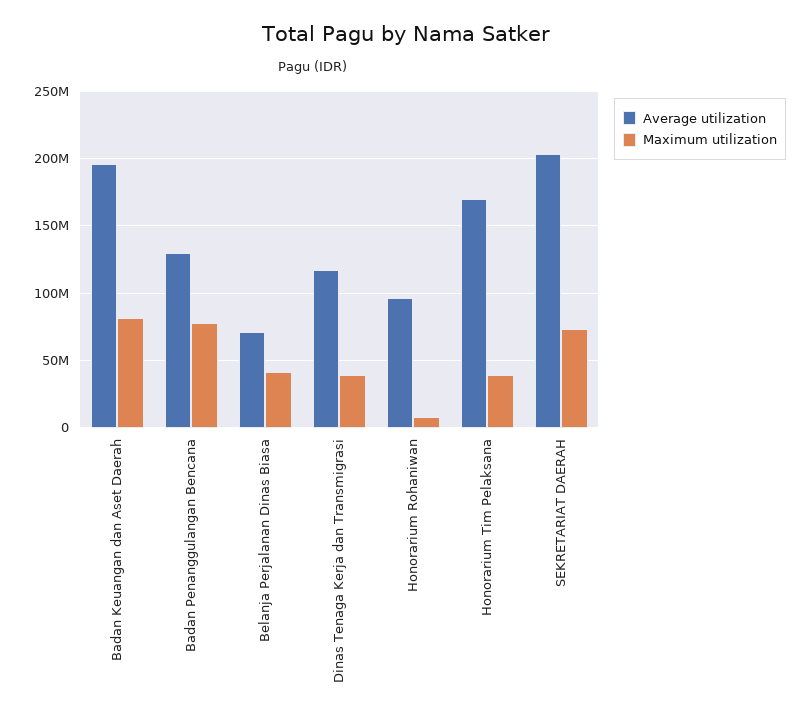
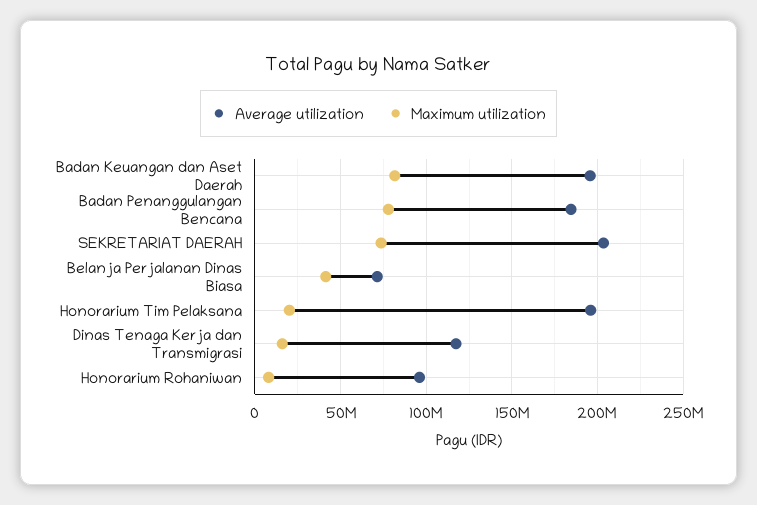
  {
    "Average utilization": {
      "Badan Keuangan dan Aset Daerah": 195000000,
-     "Badan Penanggulangan Bencana": 130000000,
+     "Badan Penanggulangan Bencana": 185000000,
      "Belanja Perjalanan Dinas Biasa": 70000000,
      "Dinas Tenaga Kerja dan Transmigrasi": 115000000,
      "Honorarium Rohaniwan": 95000000,
-     "Honorarium Tim Pelaksana": 170000000,
+     "Honorarium Tim Pelaksana": 195000000,
      "SEKRETARIAT DAERAH": 205000000
    },
    "Maximum utilization": {
      "Badan Keuangan dan Aset Daerah": 80000000,
      "Badan Penanggulangan Bencana": 80000000,
      "Belanja Perjalanan Dinas Biasa": 40000000,
-     "Dinas Tenaga Kerja dan Transmigrasi": 40000000,
+     "Dinas Tenaga Kerja dan Transmigrasi": 15000000,
      "Honorarium Rohaniwan": 10000000,
-     "Honorarium Tim Pelaksana": 40000000,
+     "Honorarium Tim Pelaksana": 20000000,
      "SEKRETARIAT DAERAH": 75000000
    }
  }

